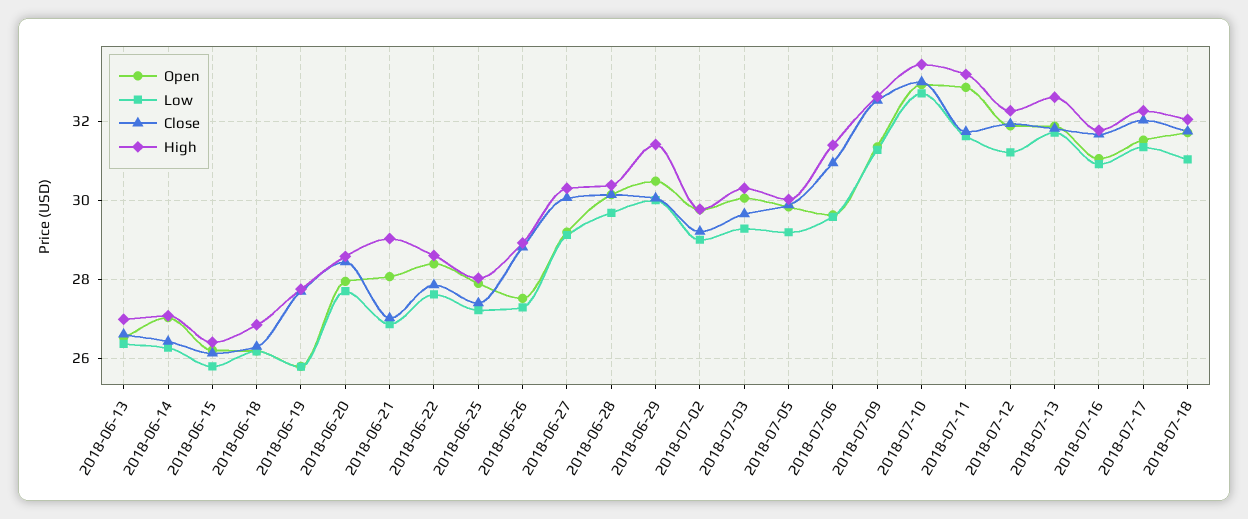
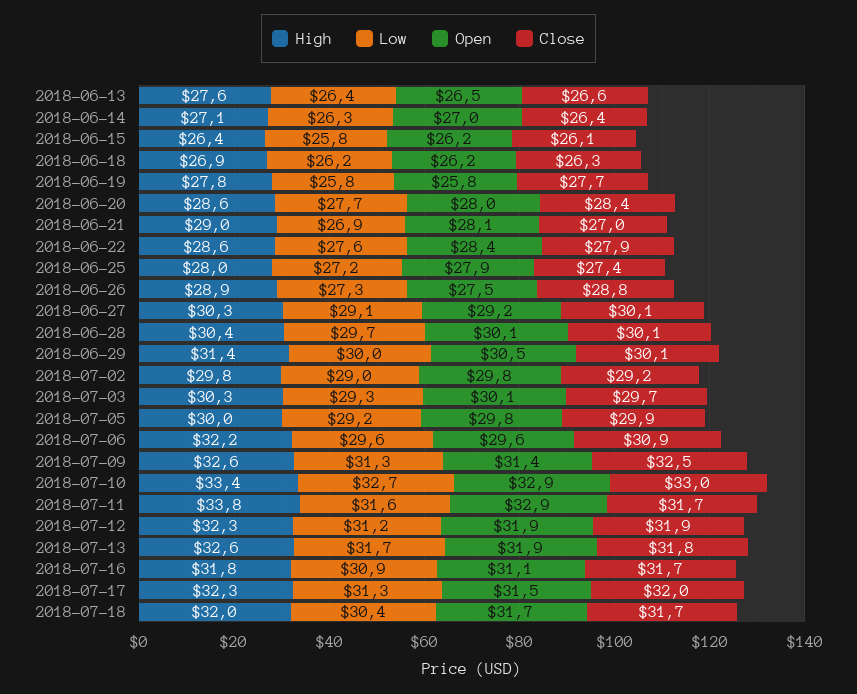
  {
    "Open": {
      "2018-06-13": 26.5,
      "2018-06-14": 27,
      "2018-06-15": 26.2,
      "2018-06-18": 26.2,
      "2018-06-19": 25.8,
      "2018-06-20": 28,
      "2018-06-21": 28.1,
      "2018-06-22": 28.4,
      "2018-06-25": 27.9,
      "2018-06-26": 27.5,
      "2018-06-27": 29.2,
      "2018-06-28": 30.1,
      "2018-06-29": 30.5,
      "2018-07-02": 29.8,
      "2018-07-03": 30.1,
      "2018-07-05": 29.8,
      "2018-07-06": 29.6,
      "2018-07-09": 31.4,
      "2018-07-10": 32.9,
      "2018-07-11": 32.9,
      "2018-07-12": 31.9,
      "2018-07-13": 31.9,
      "2018-07-16": 31.1,
      "2018-07-17": 31.5,
      "2018-07-18": 31.7
    },
    "Low": {
      "2018-06-13": 26.4,
      "2018-06-14": 26.3,
      "2018-06-15": 25.8,
      "2018-06-18": 26.2,
      "2018-06-19": 25.8,
      "2018-06-20": 27.7,
      "2018-06-21": 26.9,
      "2018-06-22": 27.6,
      "2018-06-25": 27.2,
      "2018-06-26": 27.3,
      "2018-06-27": 29.1,
      "2018-06-28": 29.7,
      "2018-06-29": 30,
      "2018-07-02": 29,
      "2018-07-03": 29.3,
      "2018-07-05": 29.2,
      "2018-07-06": 29.6,
      "2018-07-09": 31.3,
      "2018-07-10": 32.7,
      "2018-07-11": 31.6,
      "2018-07-12": 31.2,
      "2018-07-13": 31.7,
      "2018-07-16": 30.9,
      "2018-07-17": 31.3,
-     "2018-07-18": 31
+     "2018-07-18": 30.4
    },
    "Close": {
      "2018-06-13": 26.6,
      "2018-06-14": 26.4,
      "2018-06-15": 26.1,
      "2018-06-18": 26.3,
      "2018-06-19": 27.7,
      "2018-06-20": 28.4,
      "2018-06-21": 27,
      "2018-06-22": 27.9,
      "2018-06-25": 27.4,
      "2018-06-26": 28.8,
      "2018-06-27": 30.1,
      "2018-06-28": 30.1,
      "2018-06-29": 30.1,
      "2018-07-02": 29.2,
      "2018-07-03": 29.7,
      "2018-07-05": 29.9,
      "2018-07-06": 30.9,
      "2018-07-09": 32.5,
      "2018-07-10": 33,
      "2018-07-11": 31.7,
      "2018-07-12": 31.9,
      "2018-07-13": 31.8,
      "2018-07-16": 31.7,
      "2018-07-17": 32,
      "2018-07-18": 31.7
    },
    "High": {
-     "2018-06-13": 27,
+     "2018-06-13": 27.6,
      "2018-06-14": 27.1,
      "2018-06-15": 26.4,
      "2018-06-18": 26.9,
      "2018-06-19": 27.8,
      "2018-06-20": 28.6,
      "2018-06-21": 29,
      "2018-06-22": 28.6,
      "2018-06-25": 28,
      "2018-06-26": 28.9,
      "2018-06-27": 30.3,
      "2018-06-28": 30.4,
      "2018-06-29": 31.4,
      "2018-07-02": 29.8,
      "2018-07-03": 30.3,
      "2018-07-05": 30,
-     "2018-07-06": 31.4,
+     "2018-07-06": 32.2,
      "2018-07-09": 32.6,
      "2018-07-10": 33.4,
-     "2018-07-11": 33.2,
+     "2018-07-11": 33.8,
      "2018-07-12": 32.3,
      "2018-07-13": 32.6,
      "2018-07-16": 31.8,
      "2018-07-17": 32.3,
      "2018-07-18": 32
    }
  }

